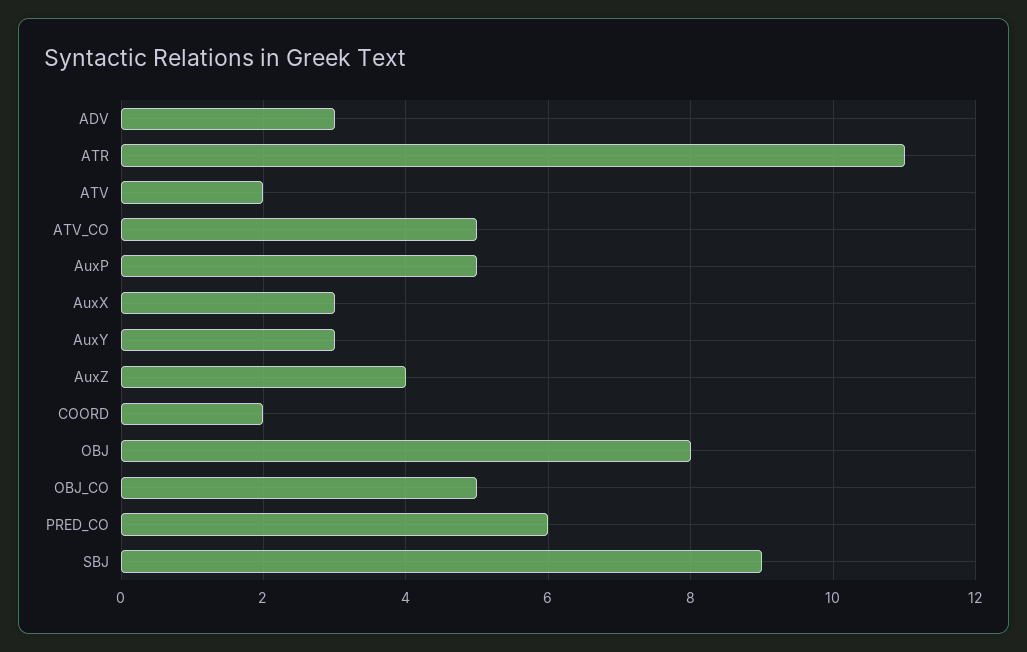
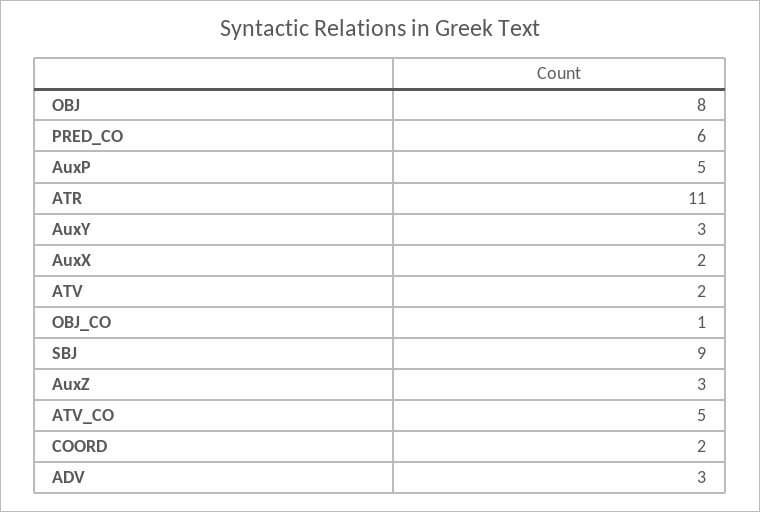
  {
    "ADV": 3,
    "ATR": 11,
    "ATV": 2,
    "ATV_CO": 5,
    "AuxP": 5,
-   "AuxX": 3,
+   "AuxX": 2,
    "AuxY": 3,
-   "AuxZ": 4,
+   "AuxZ": 3,
    "COORD": 2,
    "OBJ": 8,
-   "OBJ_CO": 5,
+   "OBJ_CO": 1,
    "PRED_CO": 6,
    "SBJ": 9
  }

